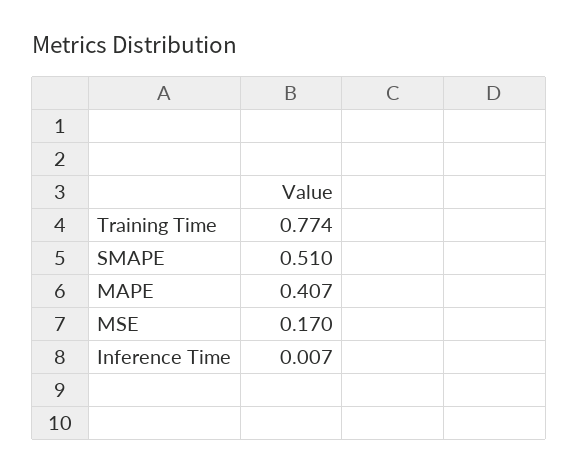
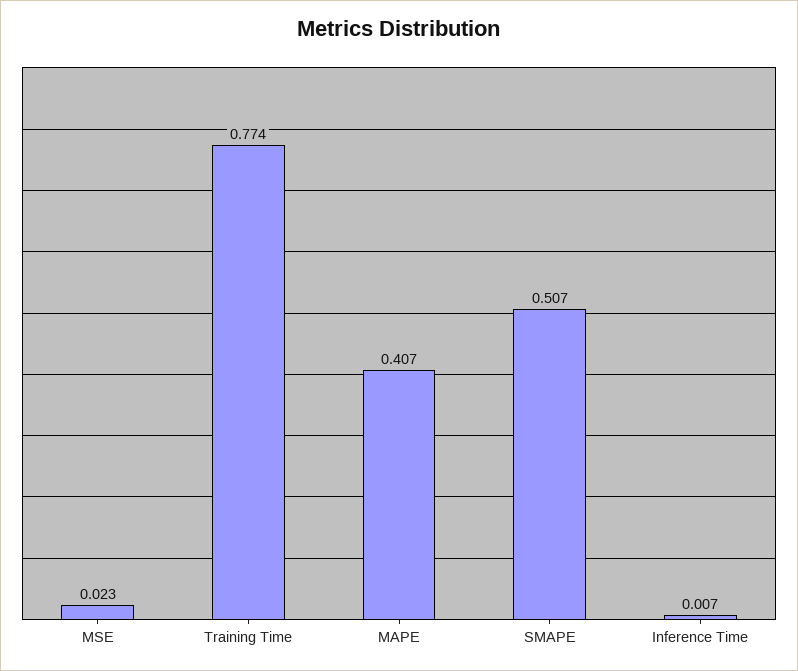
  {
    "Training Time": 0.774,
-   "SMAPE": 0.51,
+   "SMAPE": 0.507,
    "MAPE": 0.407,
-   "MSE": 0.17,
+   "MSE": 0.023,
    "Inference Time": 0.007
  }

